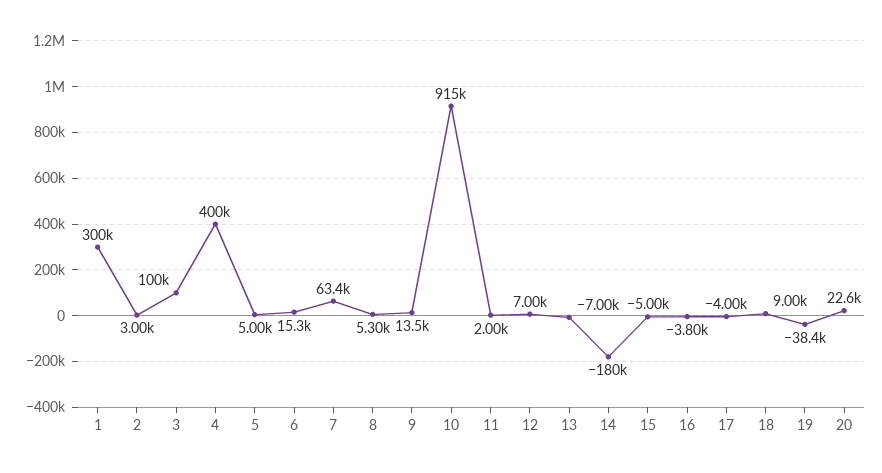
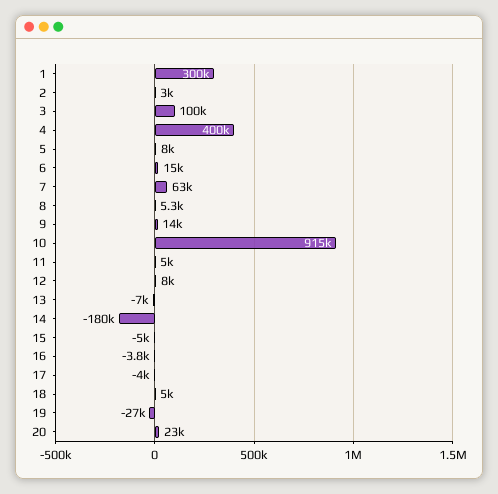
  {
    "1": 300000,
    "2": 3000,
    "3": 100000,
    "4": 400000,
-   "5": 5000,
+   "5": 8000,
    "6": 15300,
    "7": 63400,
    "8": 5300,
    "9": 13500,
    "10": 915000,
-   "11": 2000,
+   "11": 5000,
-   "12": 7000,
+   "12": 8000,
    "13": -7000,
    "14": -180000,
    "15": -5000,
    "16": -3800,
    "17": -4000,
-   "18": 9000,
+   "18": 5000,
-   "19": -38400,
+   "19": -27000,
    "20": 22600
  }

